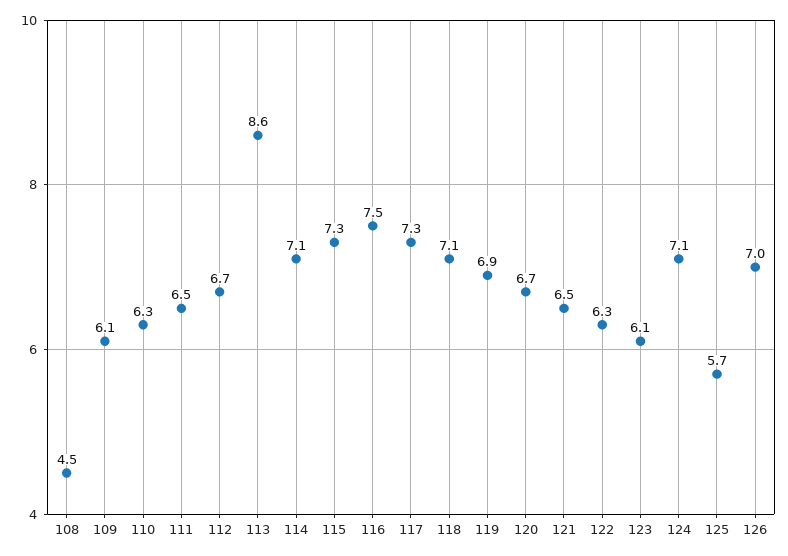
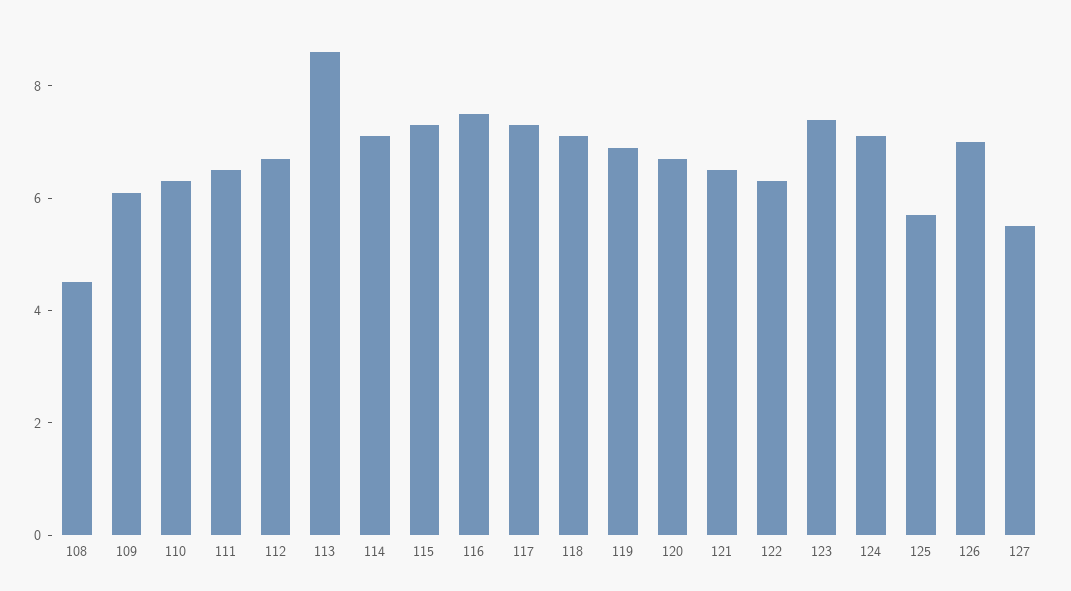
  {
    "108": 4.5,
    "109": 6.1,
    "110": 6.3,
    "111": 6.5,
    "112": 6.7,
    "113": 8.6,
    "114": 7.1,
    "115": 7.3,
    "116": 7.5,
    "117": 7.3,
    "118": 7.1,
    "119": 6.9,
    "120": 6.7,
    "121": 6.5,
    "122": 6.3,
-   "123": 6.1,
+   "123": 7.5,
    "124": 7.1,
    "125": 5.7,
-   "126": 7
+   "126": 7,
+   "127": 5.5
  }

